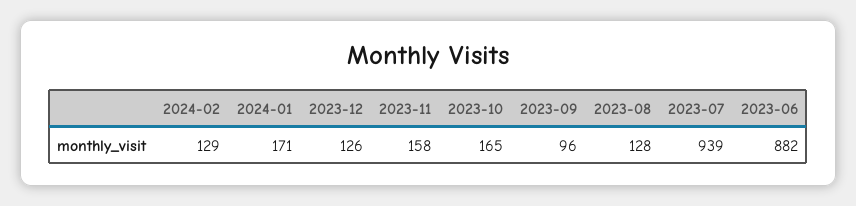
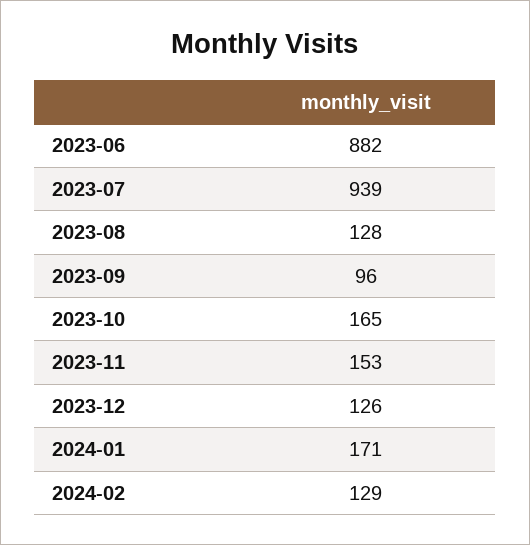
  {
    "2024-02": 129,
    "2024-01": 171,
    "2023-12": 126,
-   "2023-11": 158,
+   "2023-11": 153,
    "2023-10": 165,
    "2023-09": 96,
    "2023-08": 128,
    "2023-07": 939,
    "2023-06": 882
  }

